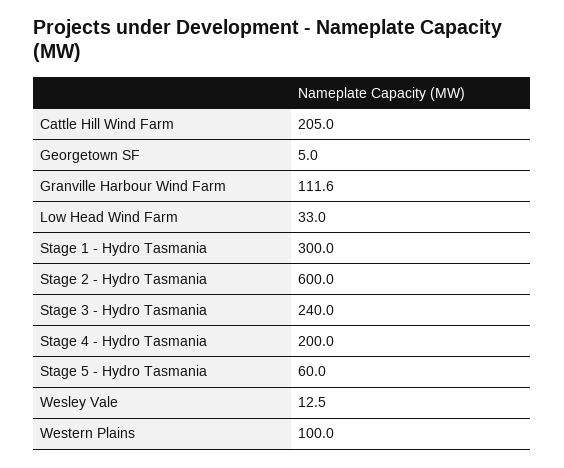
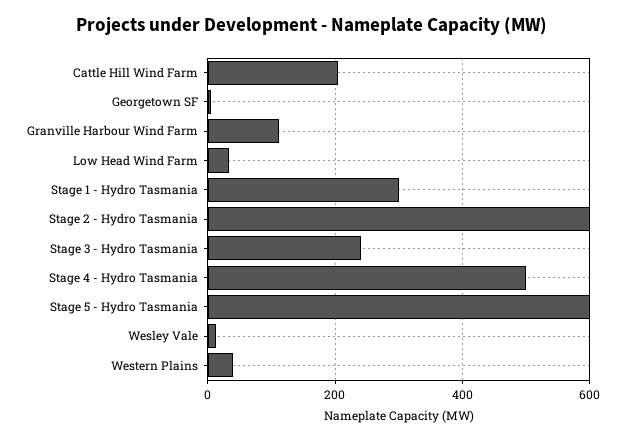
  {
    "Cattle Hill Wind Farm": 205,
    "Georgetown SF": 5,
    "Granville Harbour Wind Farm": 111.6,
    "Low Head Wind Farm": 33,
    "Stage 1 - Hydro Tasmania": 300,
    "Stage 2 - Hydro Tasmania": 600,
    "Stage 3 - Hydro Tasmania": 240,
-   "Stage 4 - Hydro Tasmania": 200,
+   "Stage 4 - Hydro Tasmania": 500,
-   "Stage 5 - Hydro Tasmania": 60,
+   "Stage 5 - Hydro Tasmania": 600,
    "Wesley Vale": 12.5,
-   "Western Plains": 100
+   "Western Plains": 40
  }

